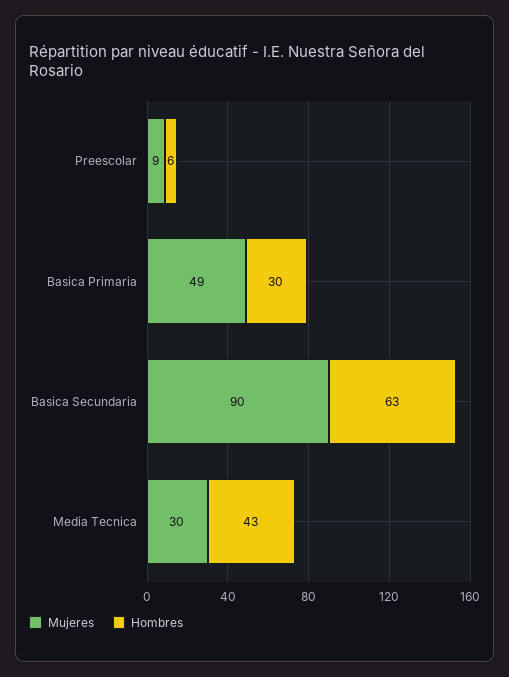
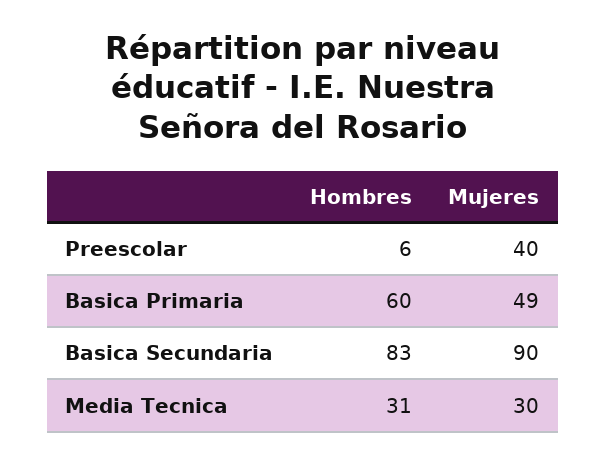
  {
    "Mujeres": {
-     "Preescolar": 9,
+     "Preescolar": 40,
      "Basica Primaria": 49,
      "Basica Secundaria": 90,
      "Media Tecnica": 30
    },
    "Hombres": {
      "Preescolar": 6,
-     "Basica Primaria": 30,
+     "Basica Primaria": 60,
-     "Basica Secundaria": 63,
+     "Basica Secundaria": 83,
-     "Media Tecnica": 43
+     "Media Tecnica": 31
    }
  }

